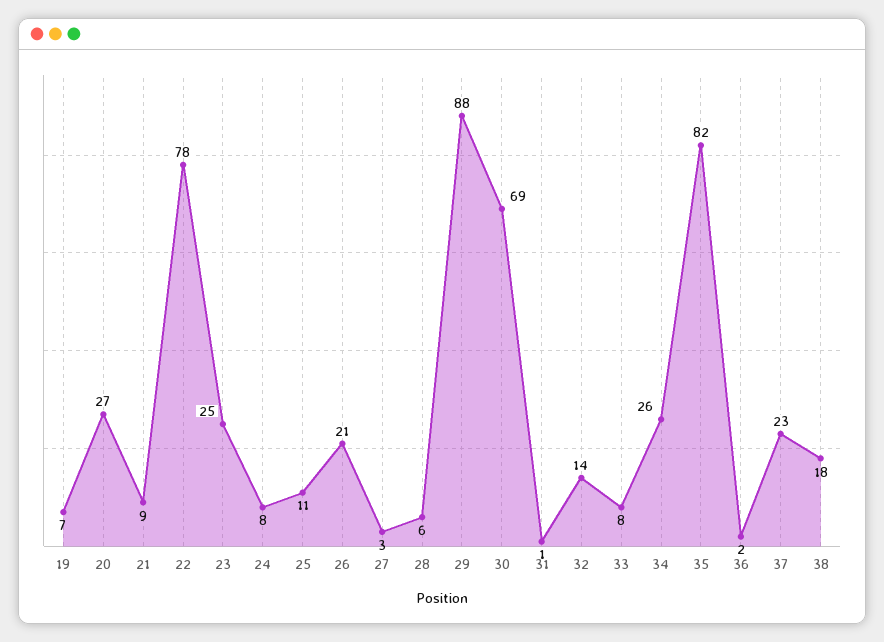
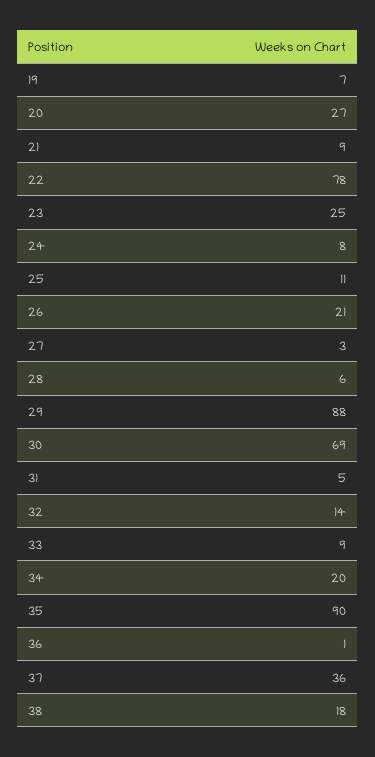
  {
    "19": 7,
    "20": 27,
    "21": 9,
    "22": 78,
    "23": 25,
    "24": 8,
    "25": 11,
    "26": 21,
    "27": 3,
    "28": 6,
    "29": 88,
    "30": 69,
-   "31": 1,
+   "31": 5,
    "32": 14,
-   "33": 8,
+   "33": 9,
-   "34": 26,
+   "34": 20,
-   "35": 82,
+   "35": 90,
-   "36": 2,
+   "36": 1,
-   "37": 23,
+   "37": 36,
    "38": 18
  }

